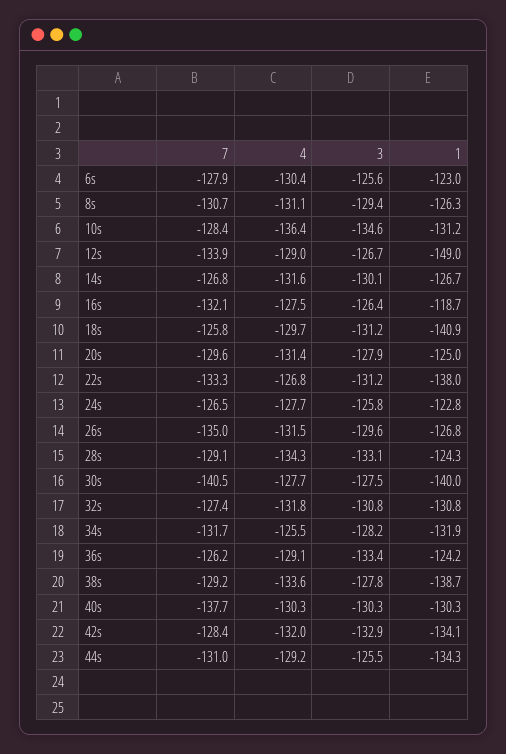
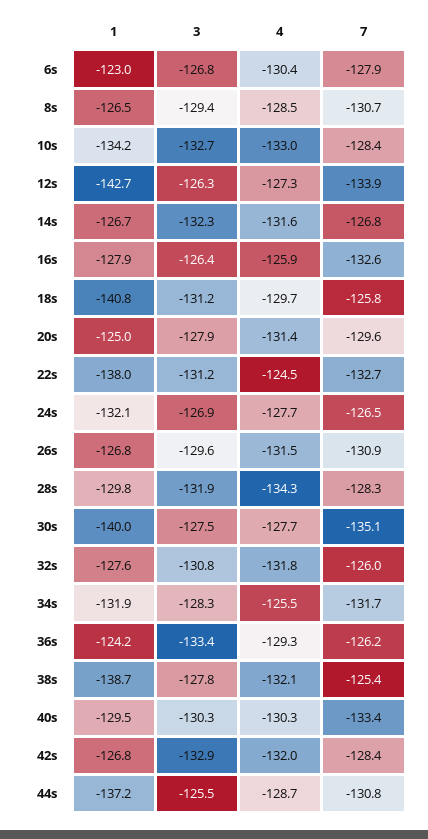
  {
    "7": {
      "6s": -127.9,
      "8s": -130.7,
      "10s": -128.4,
      "12s": -133.9,
      "14s": -126.8,
-     "16s": -132.1,
+     "16s": -132.6,
      "18s": -125.8,
      "20s": -129.6,
-     "22s": -133.3,
+     "22s": -132.7,
      "24s": -126.5,
-     "26s": -135,
+     "26s": -130.9,
-     "28s": -129.1,
+     "28s": -128.3,
-     "30s": -140.5,
+     "30s": -135.1,
-     "32s": -127.4,
+     "32s": -126,
      "34s": -131.7,
      "36s": -126.2,
-     "38s": -129.2,
+     "38s": -125.4,
-     "40s": -137.7,
+     "40s": -133.4,
      "42s": -128.4,
-     "44s": -131
+     "44s": -130.8
    },
    "4": {
      "6s": -130.4,
-     "8s": -131.1,
+     "8s": -128.5,
-     "10s": -136.4,
+     "10s": -133,
-     "12s": -129,
+     "12s": -127.3,
      "14s": -131.6,
-     "16s": -127.5,
+     "16s": -125.9,
      "18s": -129.7,
      "20s": -131.4,
-     "22s": -126.8,
+     "22s": -124.5,
      "24s": -127.7,
      "26s": -131.5,
      "28s": -134.3,
      "30s": -127.7,
      "32s": -131.8,
      "34s": -125.5,
-     "36s": -129.1,
+     "36s": -129.3,
-     "38s": -133.6,
+     "38s": -132.1,
      "40s": -130.3,
      "42s": -132,
-     "44s": -129.2
+     "44s": -128.7
    },
    "3": {
-     "6s": -125.6,
+     "6s": -126.8,
      "8s": -129.4,
-     "10s": -134.6,
+     "10s": -132.7,
-     "12s": -126.7,
+     "12s": -126.3,
-     "14s": -130.1,
+     "14s": -132.3,
      "16s": -126.4,
      "18s": -131.2,
      "20s": -127.9,
      "22s": -131.2,
-     "24s": -125.8,
+     "24s": -126.9,
      "26s": -129.6,
-     "28s": -133.1,
+     "28s": -131.9,
      "30s": -127.5,
      "32s": -130.8,
-     "34s": -128.2,
+     "34s": -128.3,
      "36s": -133.4,
      "38s": -127.8,
      "40s": -130.3,
      "42s": -132.9,
      "44s": -125.5
    },
    "1": {
      "6s": -123,
-     "8s": -126.3,
+     "8s": -126.5,
-     "10s": -131.2,
+     "10s": -134.2,
-     "12s": -149,
+     "12s": -142.7,
      "14s": -126.7,
-     "16s": -118.7,
+     "16s": -127.9,
-     "18s": -140.9,
+     "18s": -140.8,
      "20s": -125,
      "22s": -138,
-     "24s": -122.8,
+     "24s": -132.1,
      "26s": -126.8,
-     "28s": -124.3,
+     "28s": -129.8,
      "30s": -140,
-     "32s": -130.8,
+     "32s": -127.6,
      "34s": -131.9,
      "36s": -124.2,
      "38s": -138.7,
-     "40s": -130.3,
+     "40s": -129.5,
-     "42s": -134.1,
+     "42s": -126.8,
-     "44s": -134.3
+     "44s": -137.2
    }
  }

